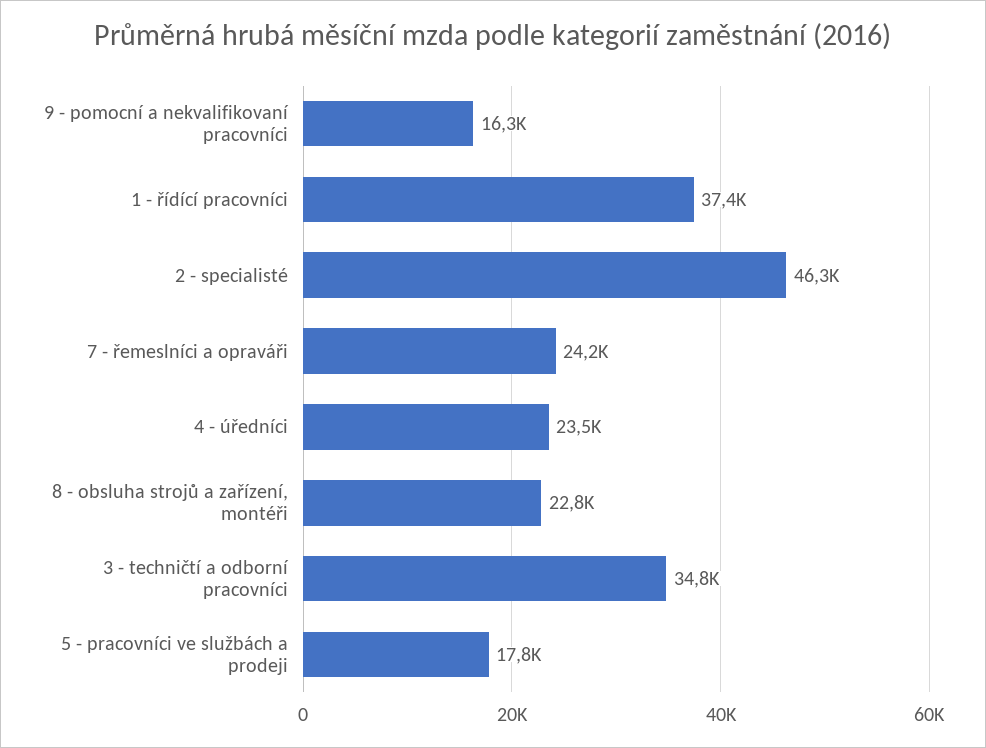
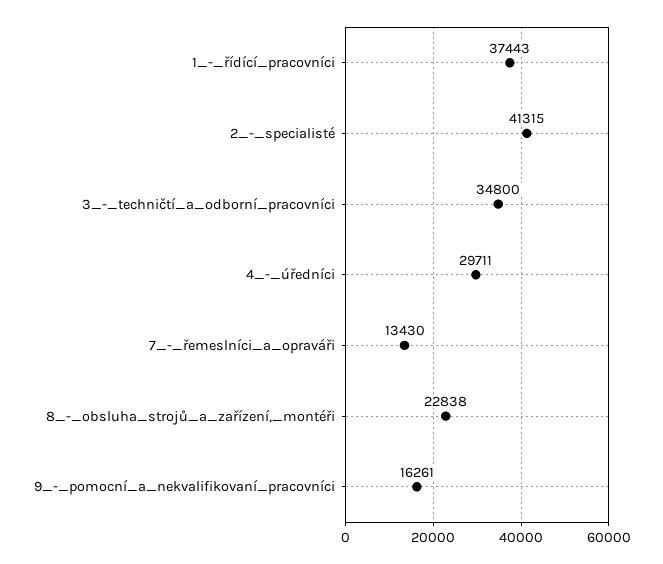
  {
    "9 - pomocní a nekvalifikovaní pracovníci": 16261,
    "1 - řídící pracovníci": 37443,
-   "2 - specialisté": 46300,
+   "2 - specialisté": 41315,
-   "7 - řemeslníci a opraváři": 24200,
+   "7 - řemeslníci a opraváři": 13430,
-   "4 - úředníci": 23500,
+   "4 - úředníci": 29711,
    "8 - obsluha strojů a zařízení, montéři": 22838,
-   "3 - techničtí a odborní pracovníci": 34800,
+   "3 - techničtí a odborní pracovníci": 34800
-   "5 - pracovníci ve službách a prodeji": 17800
  }

